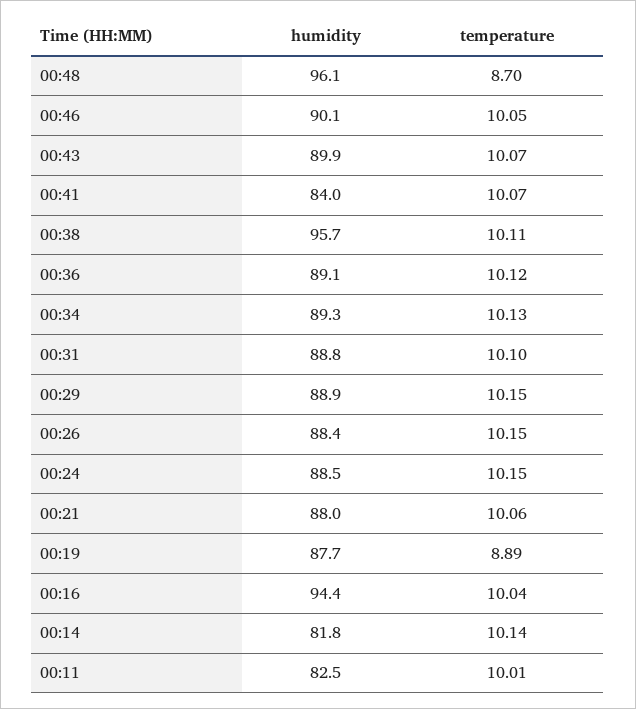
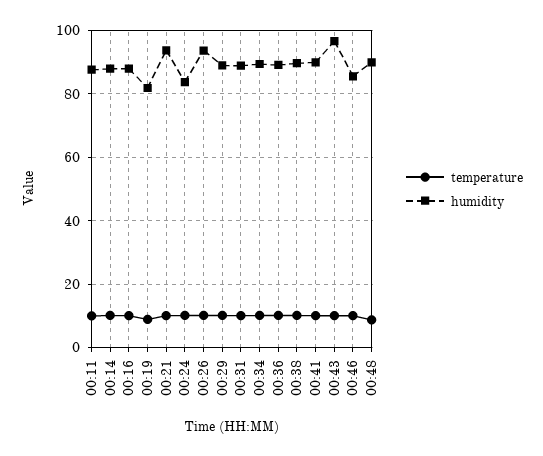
  {
    "humidity": {
-     "00:48": 96.1,
+     "00:48": 90,
-     "00:46": 90.1,
+     "00:46": 86,
-     "00:43": 89.9,
+     "00:43": 96,
-     "00:41": 84,
+     "00:41": 90,
-     "00:38": 95.7,
+     "00:38": 90,
      "00:36": 89.1,
      "00:34": 89.3,
      "00:31": 88.8,
      "00:29": 88.9,
-     "00:26": 88.4,
+     "00:26": 94,
-     "00:24": 88.5,
+     "00:24": 84,
-     "00:21": 88,
+     "00:21": 94,
-     "00:19": 87.7,
+     "00:19": 82,
-     "00:16": 94.4,
+     "00:16": 88,
-     "00:14": 81.8,
+     "00:14": 88,
-     "00:11": 82.5
+     "00:11": 88
    },
    "temperature": {
      "00:48": 8.7,
      "00:46": 10.05,
      "00:43": 10.07,
      "00:41": 10.07,
      "00:38": 10.11,
      "00:36": 10.12,
      "00:34": 10.13,
      "00:31": 10.1,
      "00:29": 10.15,
      "00:26": 10.15,
      "00:24": 10.15,
      "00:21": 10.06,
      "00:19": 8.89,
      "00:16": 10.04,
      "00:14": 10.14,
      "00:11": 10.01
    }
  }

